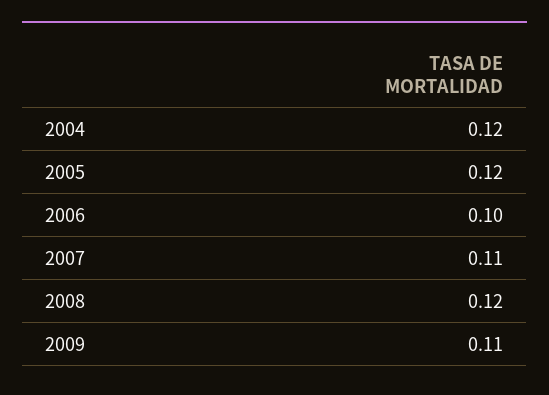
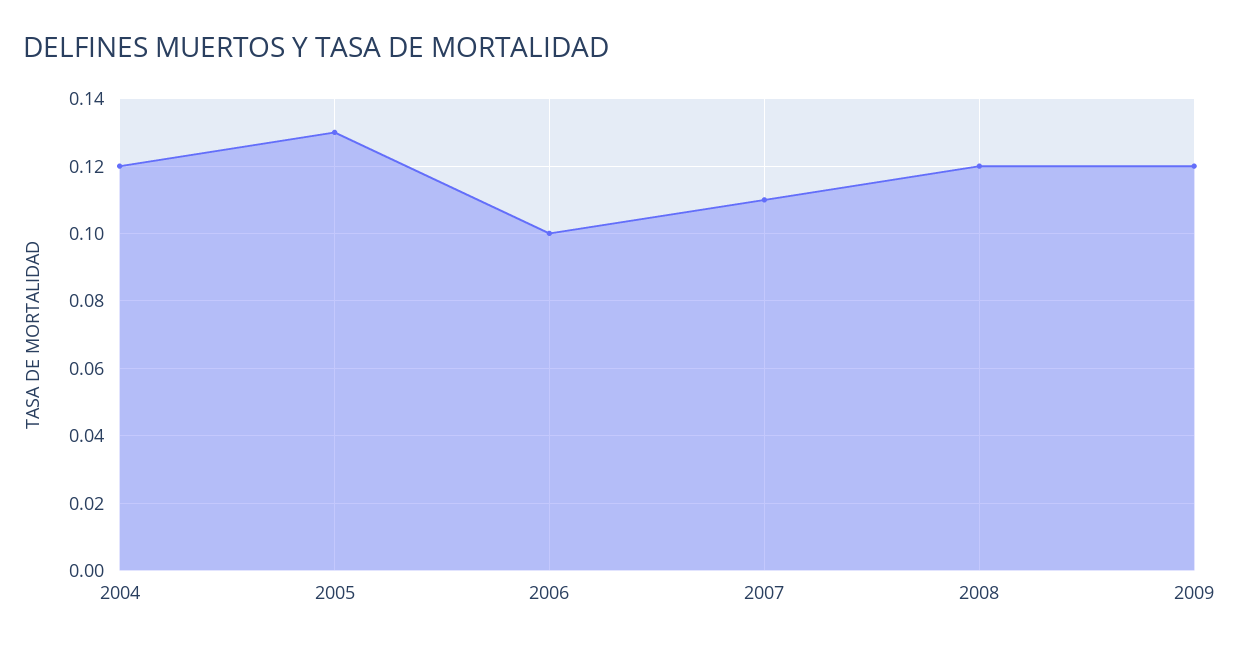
  {
    "2004": 0.12,
-   "2005": 0.12,
+   "2005": 0.13,
    "2006": 0.1,
    "2007": 0.11,
    "2008": 0.12,
-   "2009": 0.11
+   "2009": 0.12
  }

